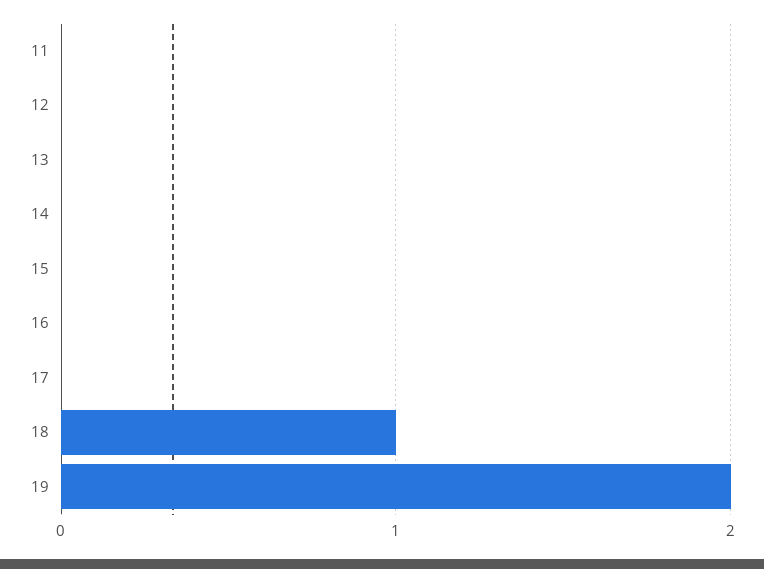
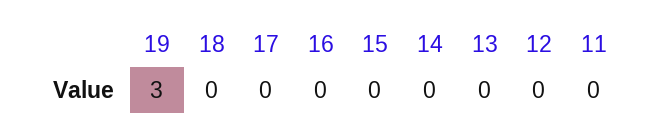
  {
    "11": 0,
    "12": 0,
    "13": 0,
    "14": 0,
    "15": 0,
    "16": 0,
    "17": 0,
-   "18": 1,
+   "18": 0,
-   "19": 2
+   "19": 3
  }

